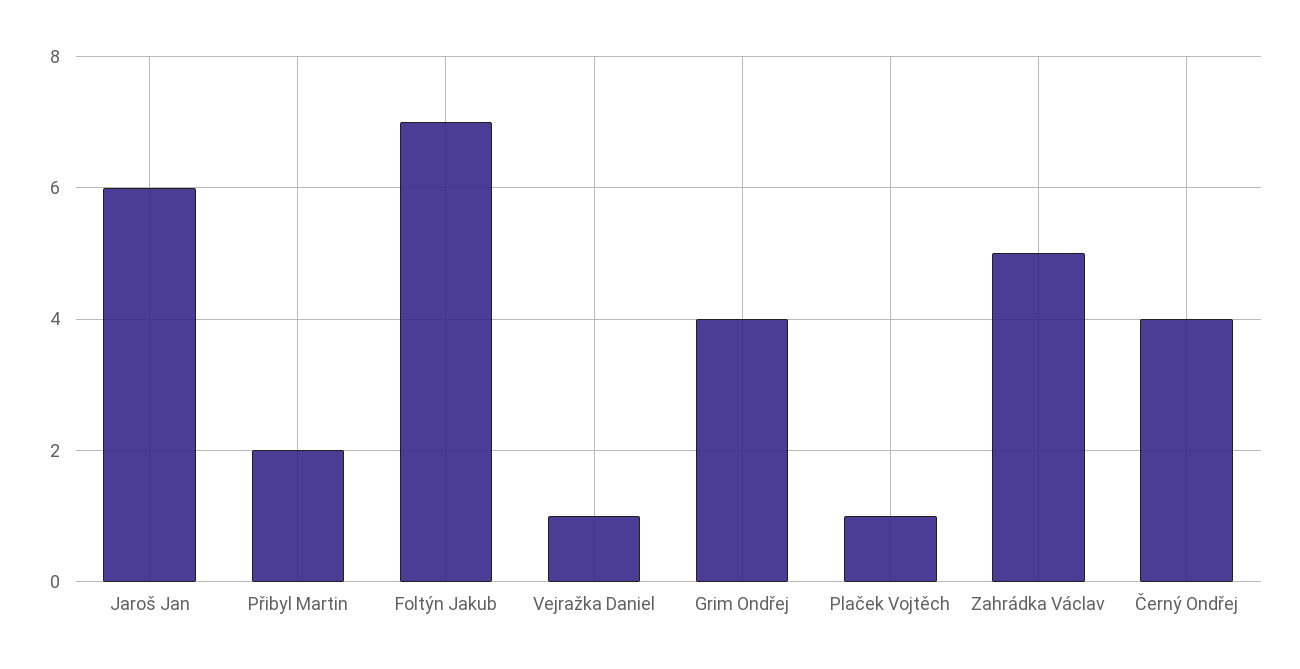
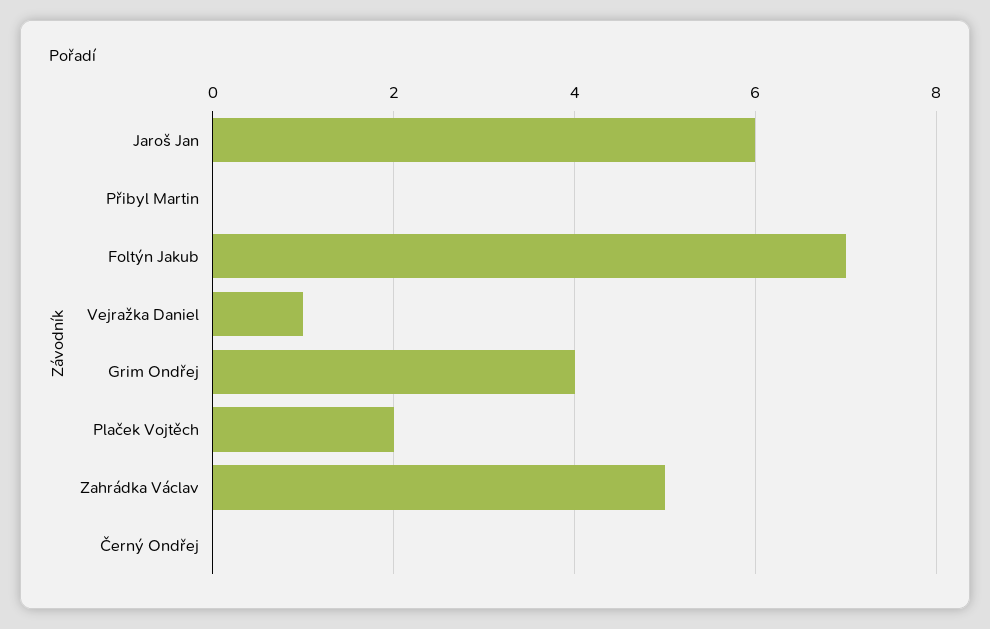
  {
    "Jaroš Jan": 6,
-   "Přibyl Martin": 2,
+   "Přibyl Martin": 0,
    "Foltýn Jakub": 7,
    "Vejražka Daniel": 1,
    "Grim Ondřej": 4,
-   "Plaček Vojtěch": 1,
+   "Plaček Vojtěch": 2,
    "Zahrádka Václav": 5,
-   "Černý Ondřej": 4
+   "Černý Ondřej": 0
  }

